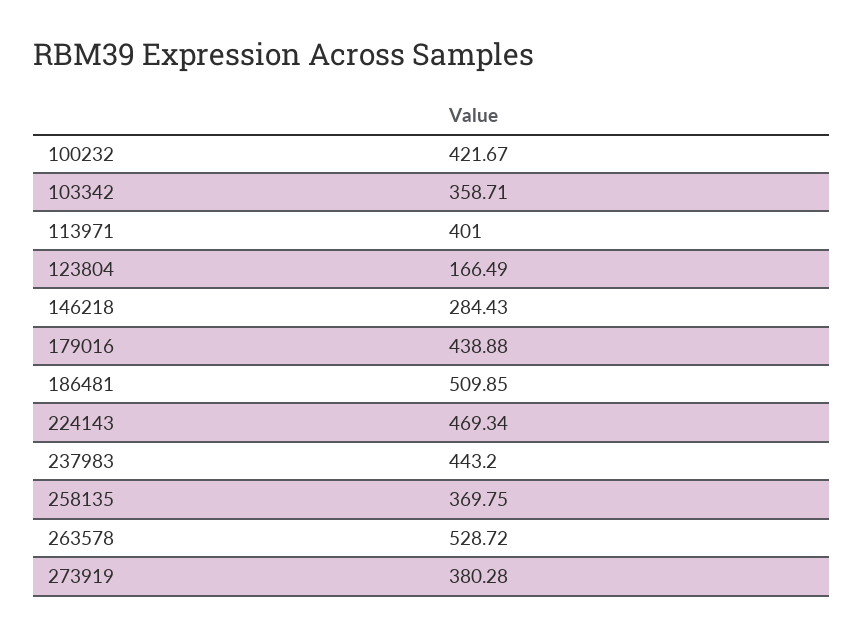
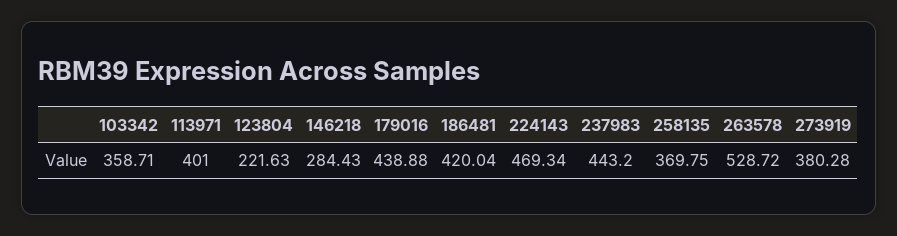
  {
-   "100232": 421.67,
    "103342": 358.71,
    "113971": 401,
-   "123804": 166.49,
+   "123804": 221.63,
    "146218": 284.43,
    "179016": 438.88,
-   "186481": 509.85,
+   "186481": 420.04,
    "224143": 469.34,
    "237983": 443.2,
    "258135": 369.75,
    "263578": 528.72,
    "273919": 380.28
  }

